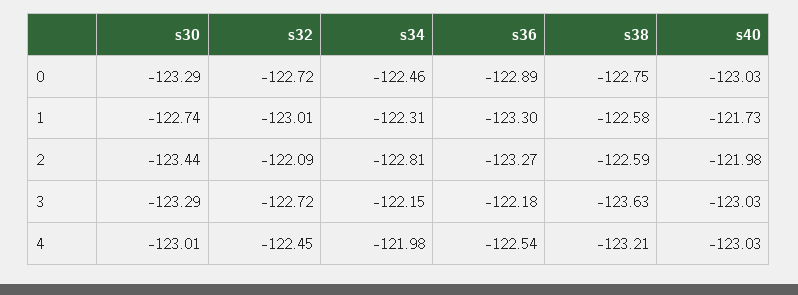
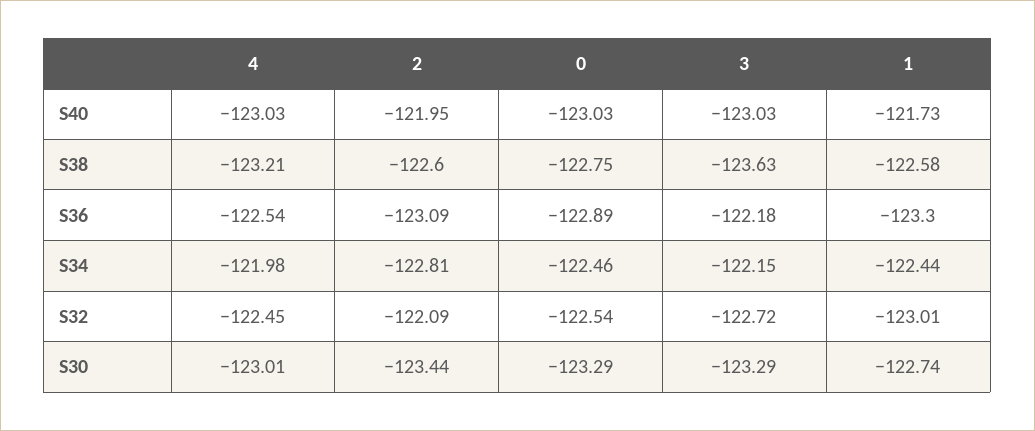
  {
    "s30": {
      "0": -123.29,
      "1": -122.74,
      "2": -123.44,
      "3": -123.29,
      "4": -123.01
    },
    "s32": {
-     "0": -122.72,
+     "0": -122.54,
      "1": -123.01,
      "2": -122.09,
      "3": -122.72,
      "4": -122.45
    },
    "s34": {
      "0": -122.46,
-     "1": -122.31,
+     "1": -122.44,
      "2": -122.81,
      "3": -122.15,
      "4": -121.98
    },
    "s36": {
      "0": -122.89,
      "1": -123.3,
-     "2": -123.27,
+     "2": -123.09,
      "3": -122.18,
      "4": -122.54
    },
    "s38": {
      "0": -122.75,
      "1": -122.58,
-     "2": -122.59,
+     "2": -122.6,
      "3": -123.63,
      "4": -123.21
    },
    "s40": {
      "0": -123.03,
      "1": -121.73,
-     "2": -121.98,
+     "2": -121.95,
      "3": -123.03,
      "4": -123.03
    }
  }

